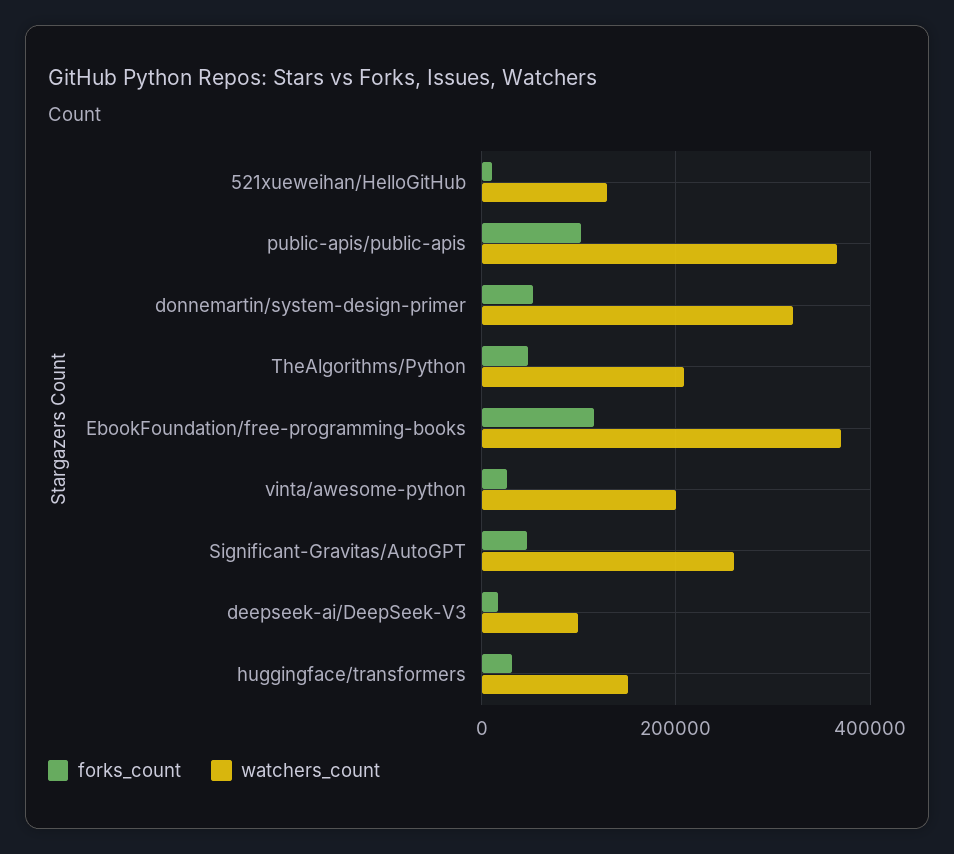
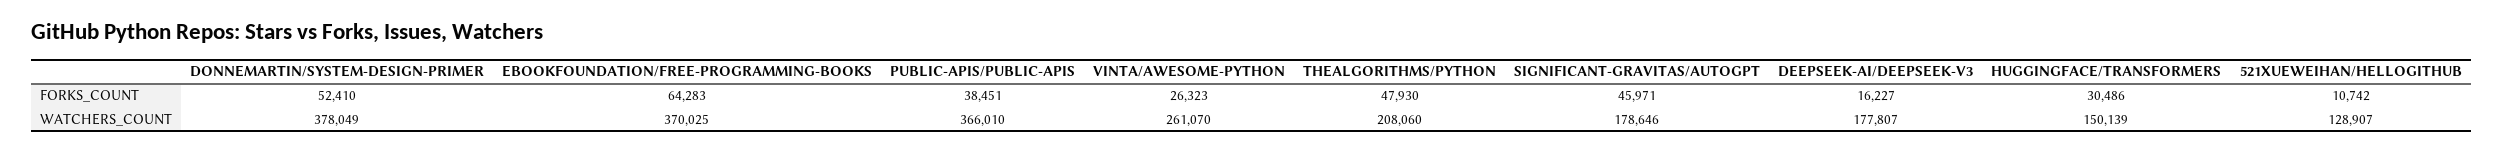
  {
    "forks_count": {
      "521xueweihan/HelloGitHub": 10742,
-     "public-apis/public-apis": 100000,
+     "public-apis/public-apis": 38451,
      "donnemartin/system-design-primer": 52410,
      "TheAlgorithms/Python": 47930,
-     "EbookFoundation/free-programming-books": 120000,
+     "EbookFoundation/free-programming-books": 64283,
      "vinta/awesome-python": 26323,
      "Significant-Gravitas/AutoGPT": 45971,
      "deepseek-ai/DeepSeek-V3": 16227,
      "huggingface/transformers": 30486
    },
    "watchers_count": {
      "521xueweihan/HelloGitHub": 128907,
      "public-apis/public-apis": 366010,
-     "donnemartin/system-design-primer": 320000,
+     "donnemartin/system-design-primer": 378049,
      "TheAlgorithms/Python": 208060,
      "EbookFoundation/free-programming-books": 370025,
-     "vinta/awesome-python": 200000,
+     "vinta/awesome-python": 261070,
-     "Significant-Gravitas/AutoGPT": 260000,
+     "Significant-Gravitas/AutoGPT": 178646,
-     "deepseek-ai/DeepSeek-V3": 100000,
+     "deepseek-ai/DeepSeek-V3": 177807,
      "huggingface/transformers": 150139
    }
  }

